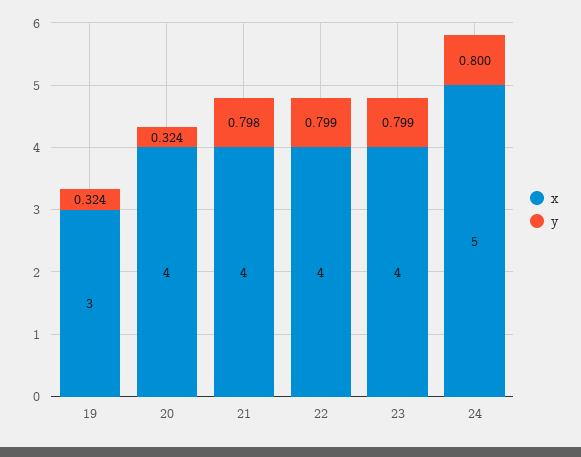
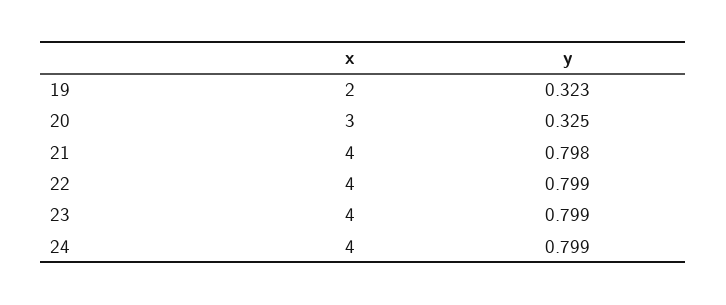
  {
    "x": {
-     "19": 3,
+     "19": 2,
-     "20": 4,
+     "20": 3,
      "21": 4,
      "22": 4,
      "23": 4,
-     "24": 5
+     "24": 4
    },
    "y": {
-     "19": 0.324,
+     "19": 0.323,
-     "20": 0.324,
+     "20": 0.325,
      "21": 0.798,
      "22": 0.799,
      "23": 0.799,
-     "24": 0.8
+     "24": 0.799
    }
  }

